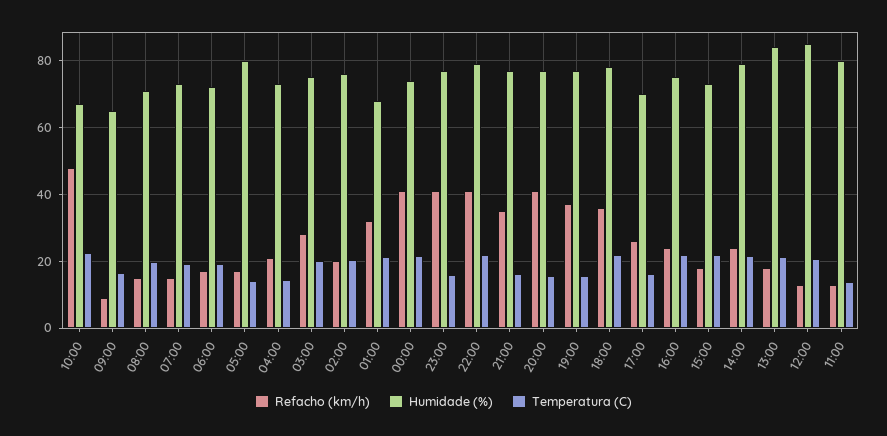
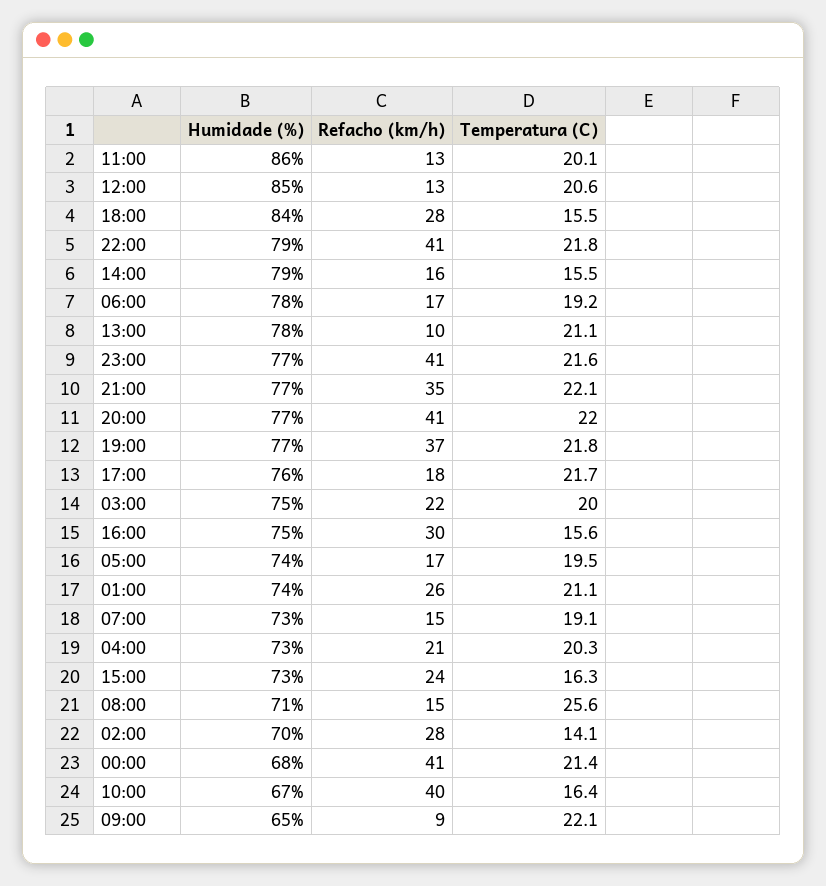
  {
    "Refacho (km/h)": {
-     "10:00": 48,
+     "10:00": 40,
      "09:00": 9,
      "08:00": 15,
      "07:00": 15,
      "06:00": 17,
      "05:00": 17,
      "04:00": 21,
-     "03:00": 28,
+     "03:00": 22,
-     "02:00": 20,
+     "02:00": 28,
-     "01:00": 32,
+     "01:00": 26,
      "00:00": 41,
      "23:00": 41,
      "22:00": 41,
      "21:00": 35,
      "20:00": 41,
      "19:00": 37,
-     "18:00": 36,
+     "18:00": 28,
-     "17:00": 26,
+     "17:00": 18,
-     "16:00": 24,
+     "16:00": 30,
-     "15:00": 18,
+     "15:00": 24,
-     "14:00": 24,
+     "14:00": 16,
-     "13:00": 18,
+     "13:00": 10,
      "12:00": 13,
      "11:00": 13
    },
    "Humidade (%)": {
      "10:00": 67,
      "09:00": 65,
      "08:00": 71,
      "07:00": 73,
-     "06:00": 72,
+     "06:00": 78,
-     "05:00": 80,
+     "05:00": 74,
      "04:00": 73,
      "03:00": 75,
-     "02:00": 76,
+     "02:00": 70,
-     "01:00": 68,
+     "01:00": 74,
-     "00:00": 74,
+     "00:00": 68,
      "23:00": 77,
      "22:00": 79,
      "21:00": 77,
      "20:00": 77,
      "19:00": 77,
-     "18:00": 78,
+     "18:00": 84,
-     "17:00": 70,
+     "17:00": 76,
      "16:00": 75,
      "15:00": 73,
      "14:00": 79,
-     "13:00": 84,
+     "13:00": 78,
      "12:00": 85,
-     "11:00": 80
+     "11:00": 86
    },
    "Temperatura (C)": {
-     "10:00": 22,
+     "10:00": 16.4,
-     "09:00": 16,
+     "09:00": 22.1,
-     "08:00": 20,
+     "08:00": 25.6,
      "07:00": 19.1,
      "06:00": 19.2,
-     "05:00": 14,
+     "05:00": 19.5,
-     "04:00": 14,
+     "04:00": 20.3,
      "03:00": 20,
-     "02:00": 20,
+     "02:00": 14.1,
      "01:00": 21.1,
      "00:00": 21.4,
-     "23:00": 16,
+     "23:00": 21.6,
      "22:00": 21.8,
-     "21:00": 16,
+     "21:00": 22.1,
-     "20:00": 16,
+     "20:00": 22,
-     "19:00": 16,
+     "19:00": 21.8,
-     "18:00": 22,
+     "18:00": 15.5,
-     "17:00": 16,
+     "17:00": 21.7,
-     "16:00": 22,
+     "16:00": 15.6,
-     "15:00": 22,
+     "15:00": 16.3,
-     "14:00": 22,
+     "14:00": 15.5,
      "13:00": 21.1,
      "12:00": 20.6,
-     "11:00": 14
+     "11:00": 20.1
    }
  }

